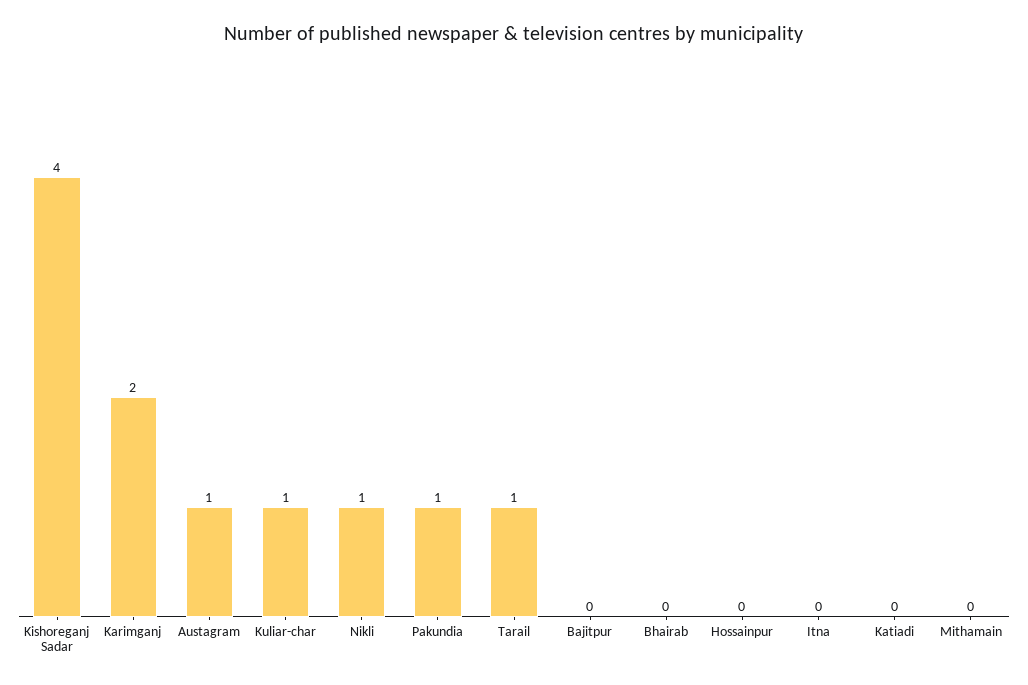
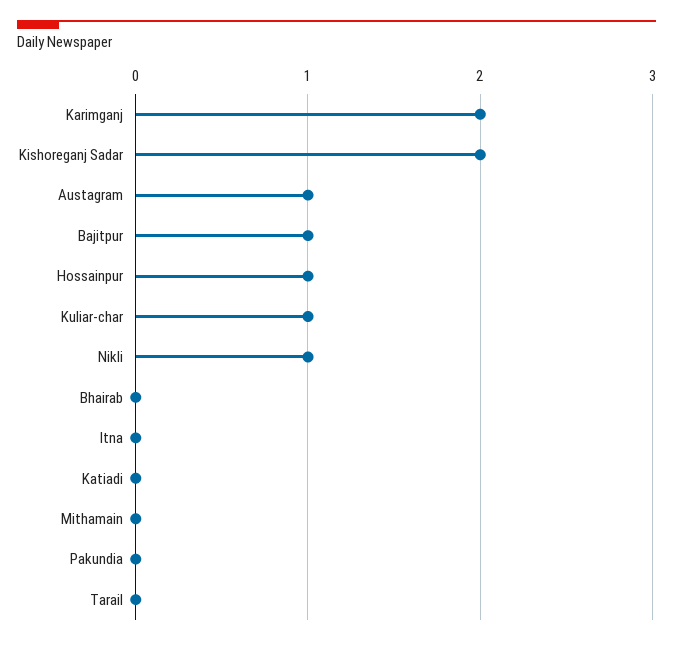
  {
-   "Kishoreganj Sadar": 4,
+   "Kishoreganj Sadar": 2,
    "Karimganj": 2,
    "Austagram": 1,
    "Kuliar-char": 1,
    "Nikli": 1,
-   "Pakundia": 1,
+   "Pakundia": 0,
-   "Tarail": 1,
+   "Tarail": 0,
-   "Bajitpur": 0,
+   "Bajitpur": 1,
    "Bhairab": 0,
-   "Hossainpur": 0,
+   "Hossainpur": 1,
    "Itna": 0,
    "Katiadi": 0,
    "Mithamain": 0
  }

